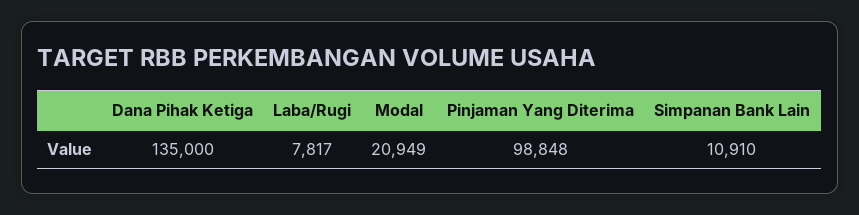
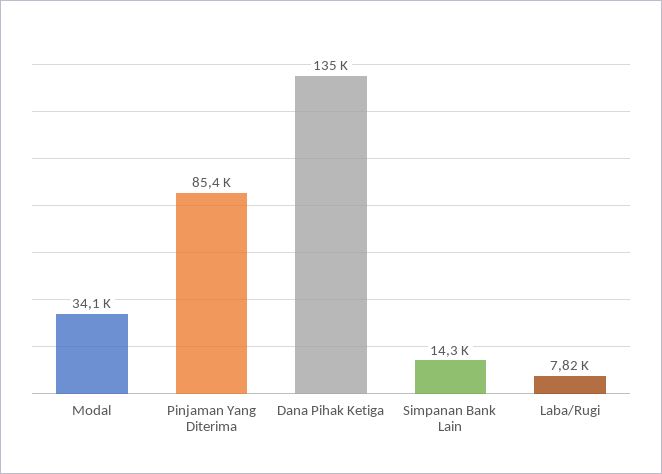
  {
    "Dana Pihak Ketiga": 135000,
    "Laba/Rugi": 7817,
-   "Modal": 20949,
+   "Modal": 34100,
-   "Pinjaman Yang Diterima": 98848,
+   "Pinjaman Yang Diterima": 85400,
-   "Simpanan Bank Lain": 10910
+   "Simpanan Bank Lain": 14300
  }

